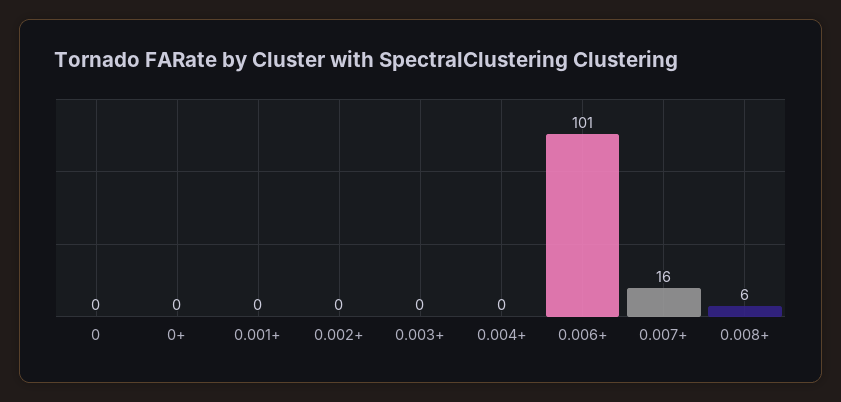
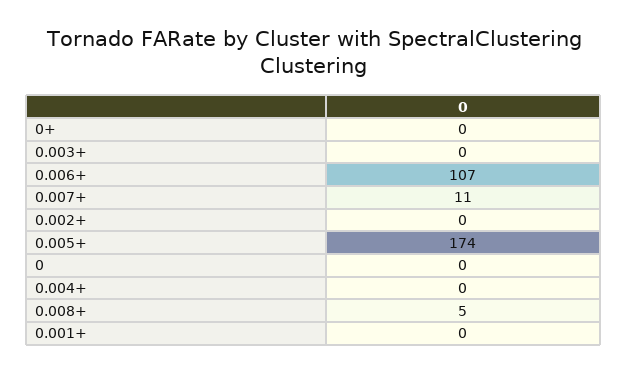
  {
    "0": 0,
    "0+": 0,
    "0.001+": 0,
    "0.002+": 0,
    "0.003+": 0,
    "0.004+": 0,
-   "0.006+": 101,
+   "0.006+": 107,
-   "0.007+": 16,
+   "0.007+": 11,
-   "0.008+": 6
+   "0.008+": 5,
+   "0.005+": 174
  }

